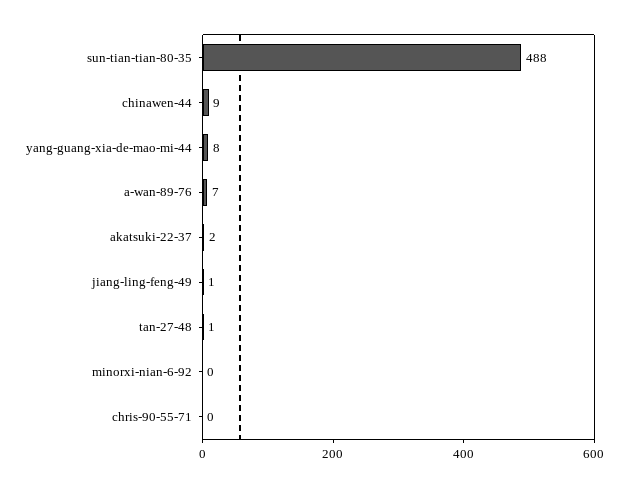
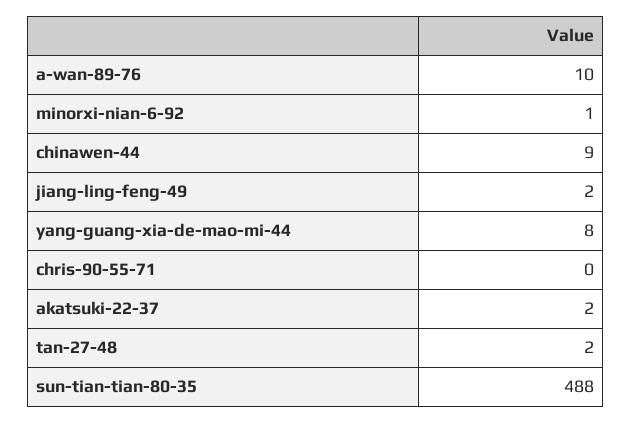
  {
    "sun-tian-tian-80-35": 488,
    "chinawen-44": 9,
    "yang-guang-xia-de-mao-mi-44": 8,
-   "a-wan-89-76": 7,
+   "a-wan-89-76": 10,
    "akatsuki-22-37": 2,
-   "jiang-ling-feng-49": 1,
+   "jiang-ling-feng-49": 2,
-   "tan-27-48": 1,
+   "tan-27-48": 2,
-   "minorxi-nian-6-92": 0,
+   "minorxi-nian-6-92": 1,
    "chris-90-55-71": 0
  }

